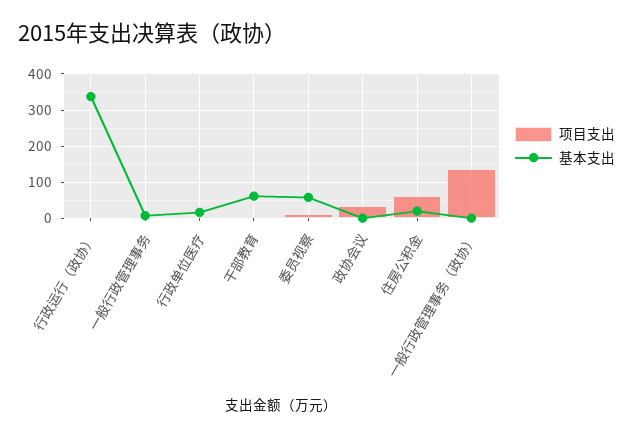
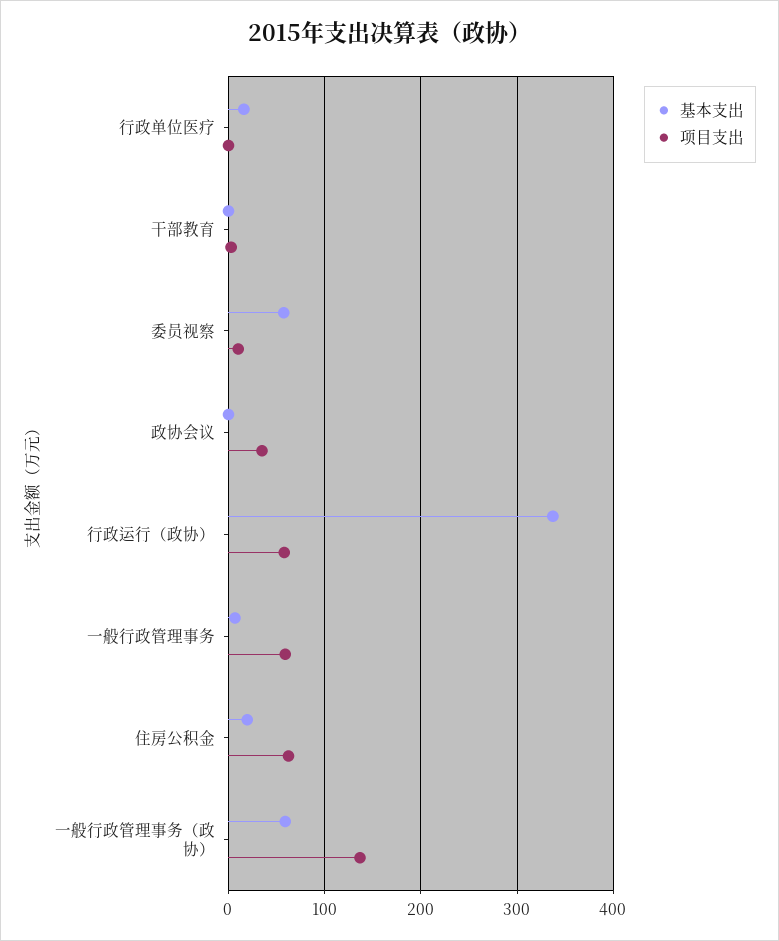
  {
    "项目支出": {
-     "行政运行（政协）": 0,
+     "行政运行（政协）": 60,
-     "一般行政管理事务": 0,
+     "一般行政管理事务": 60,
      "行政单位医疗": 0,
      "干部教育": 0,
      "委员视察": 10,
      "政协会议": 30,
      "住房公积金": 60,
      "一般行政管理事务（政协）": 140
    },
    "基本支出": {
      "行政运行（政协）": 340,
      "一般行政管理事务": 10,
      "行政单位医疗": 20,
-     "干部教育": 60,
+     "干部教育": 0,
      "委员视察": 60,
      "政协会议": 0,
      "住房公积金": 20,
-     "一般行政管理事务（政协）": 0
+     "一般行政管理事务（政协）": 60
    }
  }

